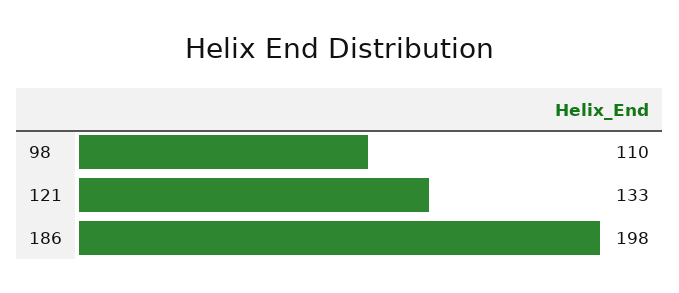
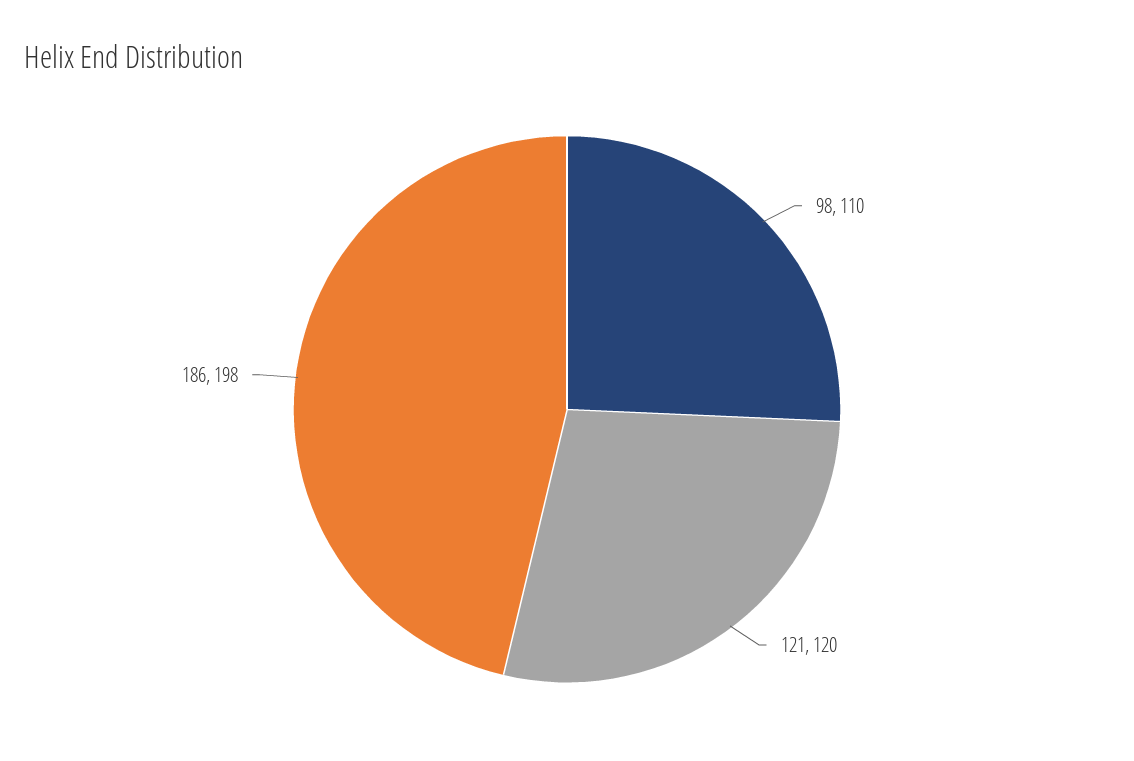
  {
    "98": 110,
-   "121": 133,
+   "121": 120,
    "186": 198
  }

